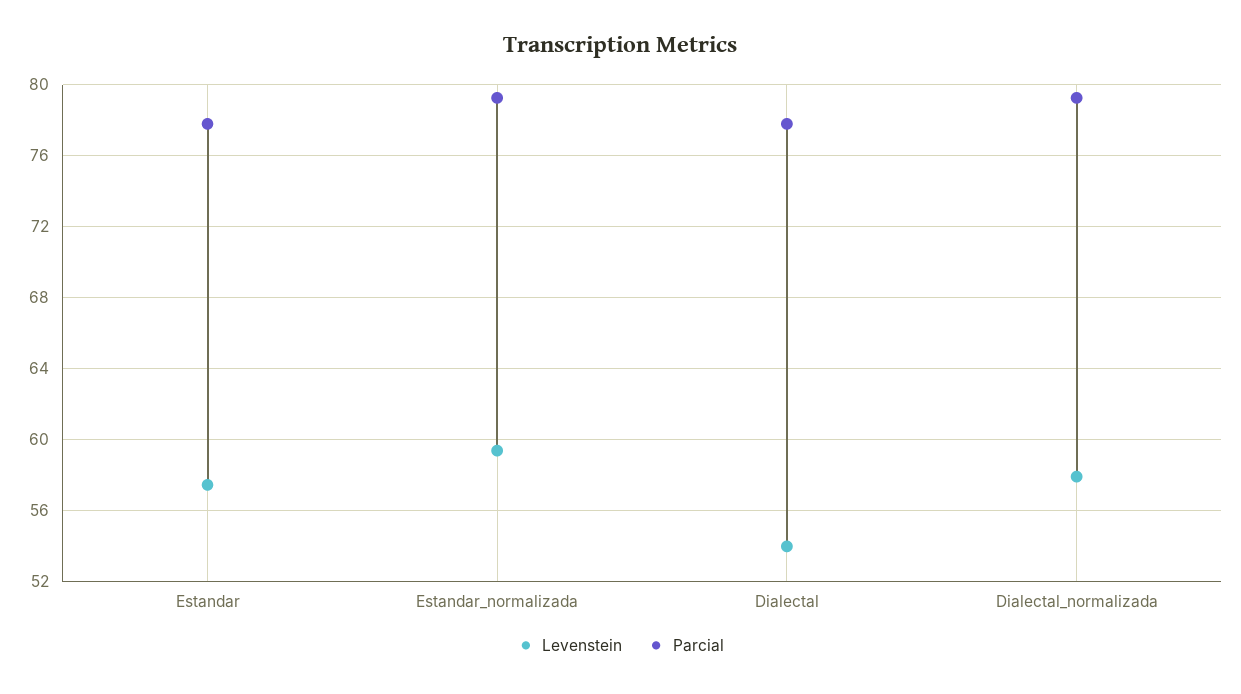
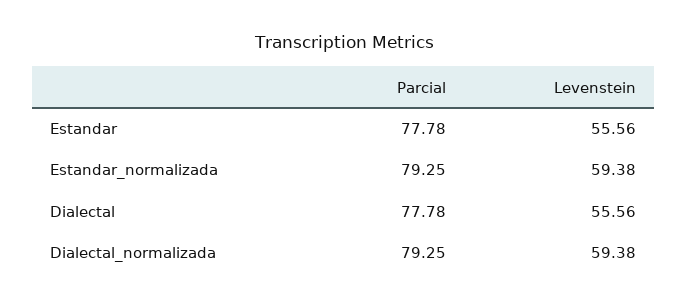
  {
    "Levenstein": {
-     "Estandar": 57.5,
+     "Estandar": 55.56,
      "Estandar_normalizada": 59.38,
-     "Dialectal": 54,
+     "Dialectal": 55.56,
-     "Dialectal_normalizada": 58
+     "Dialectal_normalizada": 59.38
    },
    "Parcial": {
      "Estandar": 77.78,
      "Estandar_normalizada": 79.25,
      "Dialectal": 77.78,
      "Dialectal_normalizada": 79.25
    }
  }

